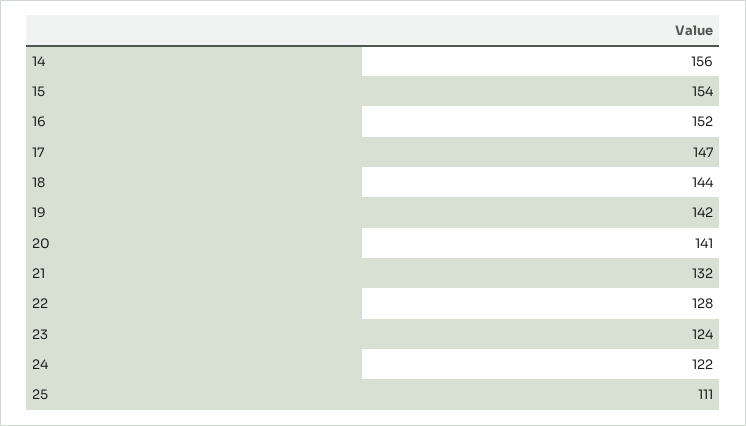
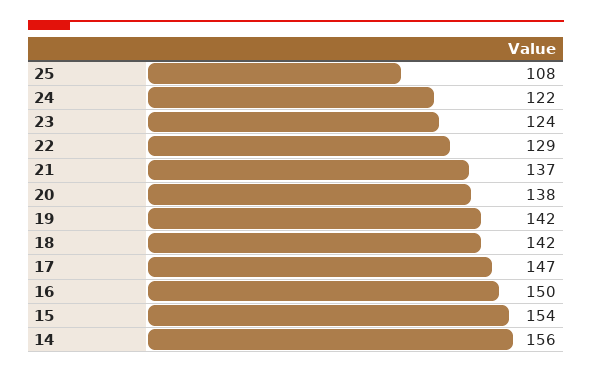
  {
    "14": 156,
    "15": 154,
-   "16": 152,
+   "16": 150,
    "17": 147,
-   "18": 144,
+   "18": 142,
    "19": 142,
-   "20": 141,
+   "20": 138,
-   "21": 132,
+   "21": 137,
-   "22": 128,
+   "22": 129,
    "23": 124,
    "24": 122,
-   "25": 111
+   "25": 108
  }

